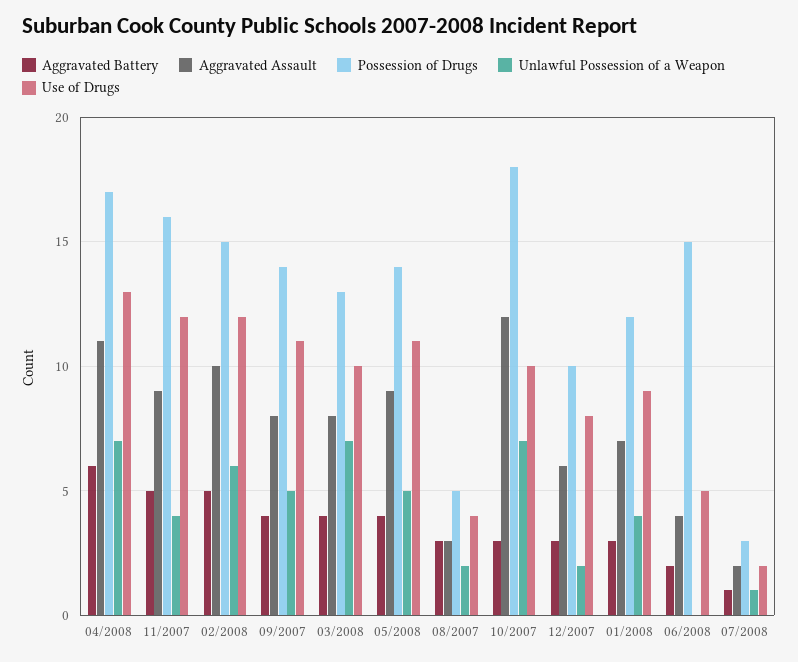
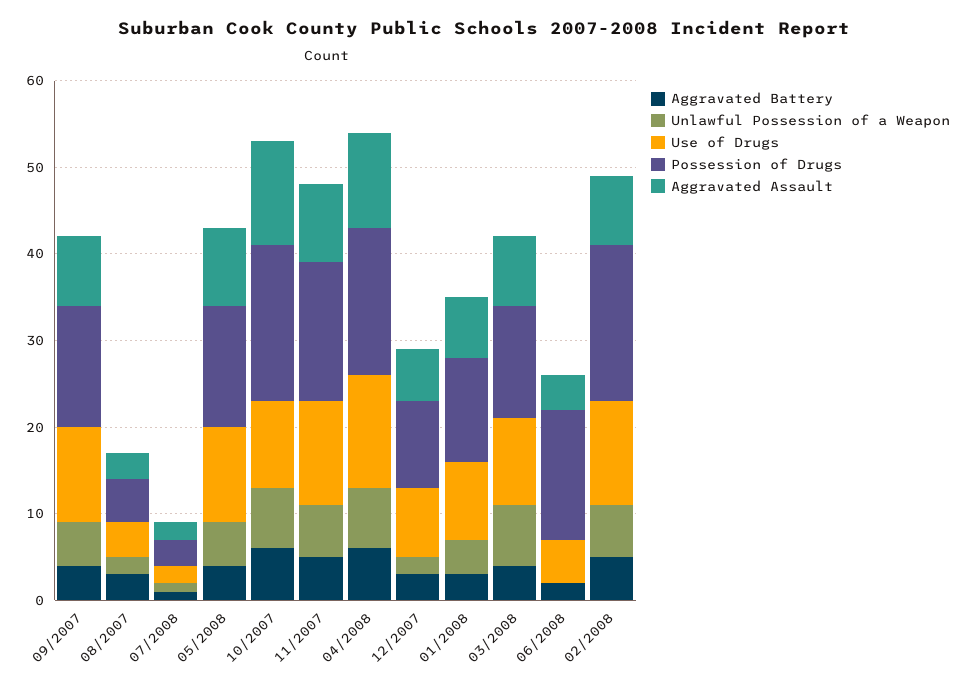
  {
    "Aggravated Battery": {
      "04/2008": 6,
      "11/2007": 5,
      "02/2008": 5,
      "09/2007": 4,
      "03/2008": 4,
      "05/2008": 4,
      "08/2007": 3,
-     "10/2007": 3,
+     "10/2007": 6,
      "12/2007": 3,
      "01/2008": 3,
      "06/2008": 2,
      "07/2008": 1
    },
    "Aggravated Assault": {
      "04/2008": 11,
      "11/2007": 9,
-     "02/2008": 10,
+     "02/2008": 8,
      "09/2007": 8,
      "03/2008": 8,
      "05/2008": 9,
      "08/2007": 3,
      "10/2007": 12,
      "12/2007": 6,
      "01/2008": 7,
      "06/2008": 4,
      "07/2008": 2
    },
    "Possession of Drugs": {
      "04/2008": 17,
      "11/2007": 16,
-     "02/2008": 15,
+     "02/2008": 18,
      "09/2007": 14,
      "03/2008": 13,
      "05/2008": 14,
      "08/2007": 5,
      "10/2007": 18,
      "12/2007": 10,
      "01/2008": 12,
      "06/2008": 15,
      "07/2008": 3
    },
    "Unlawful Possession of a Weapon": {
      "04/2008": 7,
-     "11/2007": 4,
+     "11/2007": 6,
      "02/2008": 6,
      "09/2007": 5,
      "03/2008": 7,
      "05/2008": 5,
      "08/2007": 2,
      "10/2007": 7,
      "12/2007": 2,
      "01/2008": 4,
      "06/2008": 0,
      "07/2008": 1
    },
    "Use of Drugs": {
      "04/2008": 13,
      "11/2007": 12,
      "02/2008": 12,
      "09/2007": 11,
      "03/2008": 10,
      "05/2008": 11,
      "08/2007": 4,
      "10/2007": 10,
      "12/2007": 8,
      "01/2008": 9,
      "06/2008": 5,
      "07/2008": 2
    }
  }

